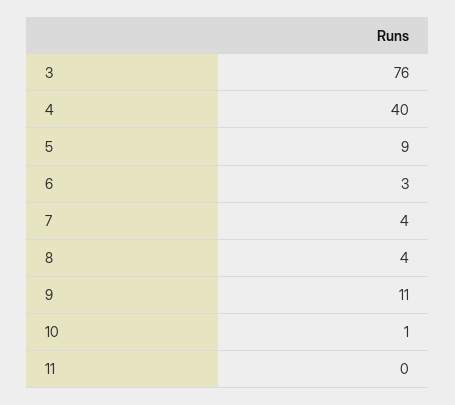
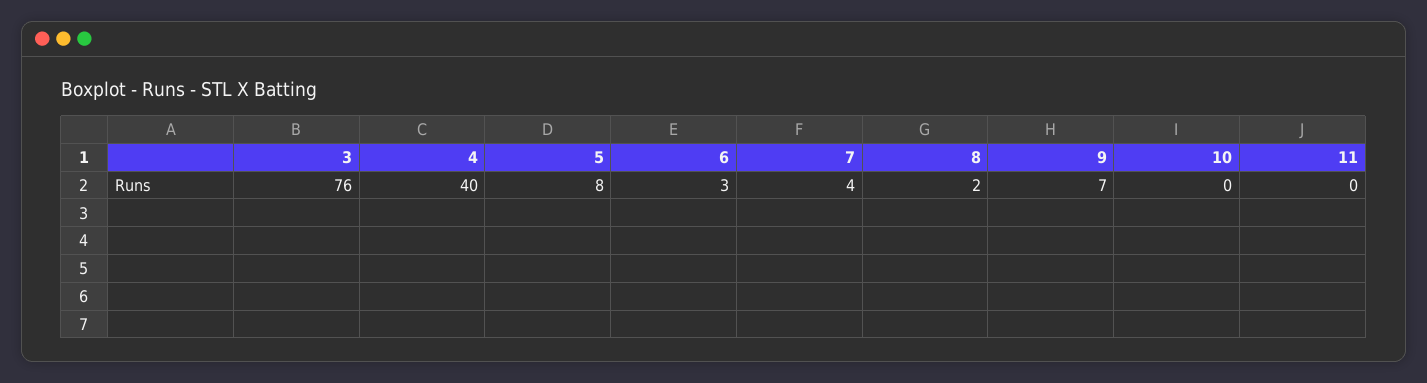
  {
    "3": 76,
    "4": 40,
-   "5": 9,
+   "5": 8,
    "6": 3,
    "7": 4,
-   "8": 4,
+   "8": 2,
-   "9": 11,
+   "9": 7,
-   "10": 1,
+   "10": 0,
    "11": 0
  }

